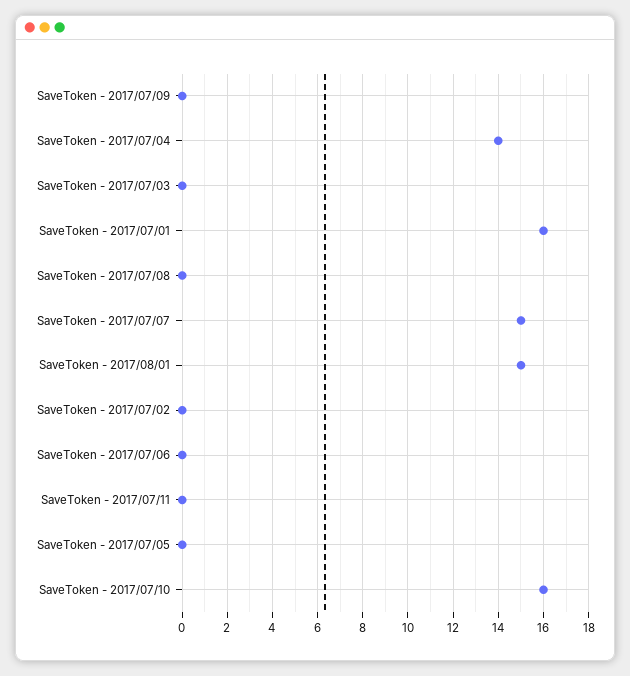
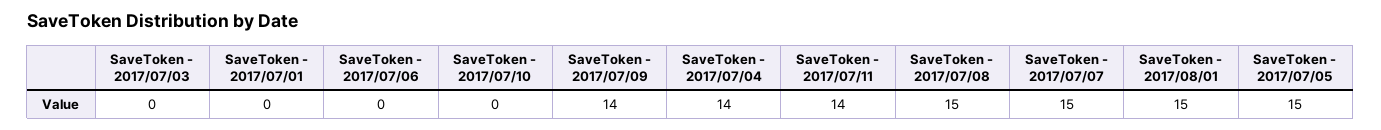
  {
-   "SaveToken - 2017/07/09": 0,
+   "SaveToken - 2017/07/09": 14,
    "SaveToken - 2017/07/04": 14,
    "SaveToken - 2017/07/03": 0,
-   "SaveToken - 2017/07/01": 16,
+   "SaveToken - 2017/07/01": 0,
-   "SaveToken - 2017/07/08": 0,
+   "SaveToken - 2017/07/08": 15,
    "SaveToken - 2017/07/07": 15,
    "SaveToken - 2017/08/01": 15,
-   "SaveToken - 2017/07/02": 0,
    "SaveToken - 2017/07/06": 0,
-   "SaveToken - 2017/07/11": 0,
+   "SaveToken - 2017/07/11": 14,
-   "SaveToken - 2017/07/05": 0,
+   "SaveToken - 2017/07/05": 15,
-   "SaveToken - 2017/07/10": 16
+   "SaveToken - 2017/07/10": 0
  }

